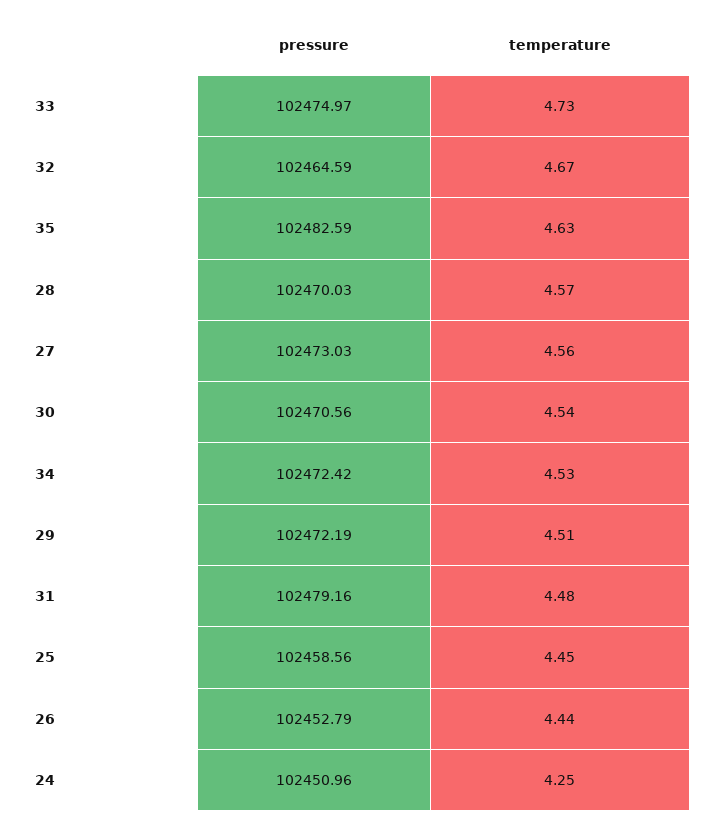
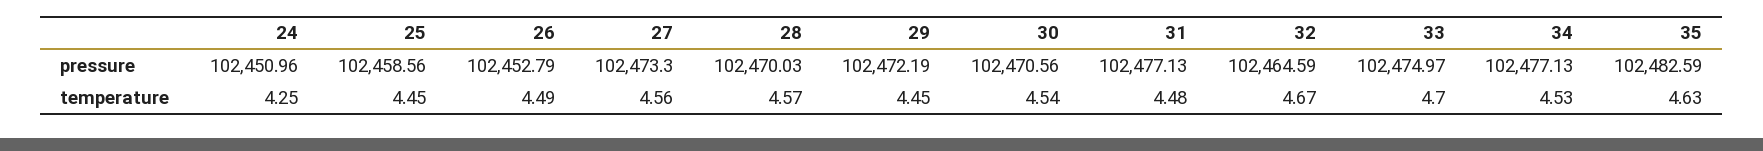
  {
    "pressure": {
      "33": 102474.97,
      "32": 102464.59,
      "35": 102482.59,
      "28": 102470.03,
-     "27": 102473.03,
+     "27": 102473.3,
      "30": 102470.56,
-     "34": 102472.42,
+     "34": 102477.13,
      "29": 102472.19,
-     "31": 102479.16,
+     "31": 102477.13,
      "25": 102458.56,
      "26": 102452.79,
      "24": 102450.96
    },
    "temperature": {
-     "33": 4.73,
+     "33": 4.7,
      "32": 4.67,
      "35": 4.63,
      "28": 4.57,
      "27": 4.56,
      "30": 4.54,
      "34": 4.53,
-     "29": 4.51,
+     "29": 4.45,
      "31": 4.48,
      "25": 4.45,
-     "26": 4.44,
+     "26": 4.49,
      "24": 4.25
    }
  }

